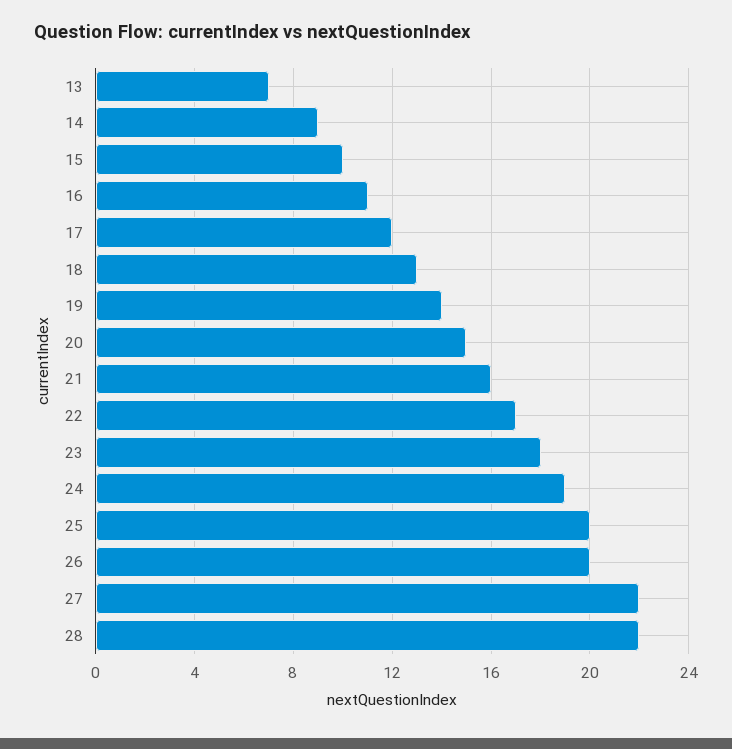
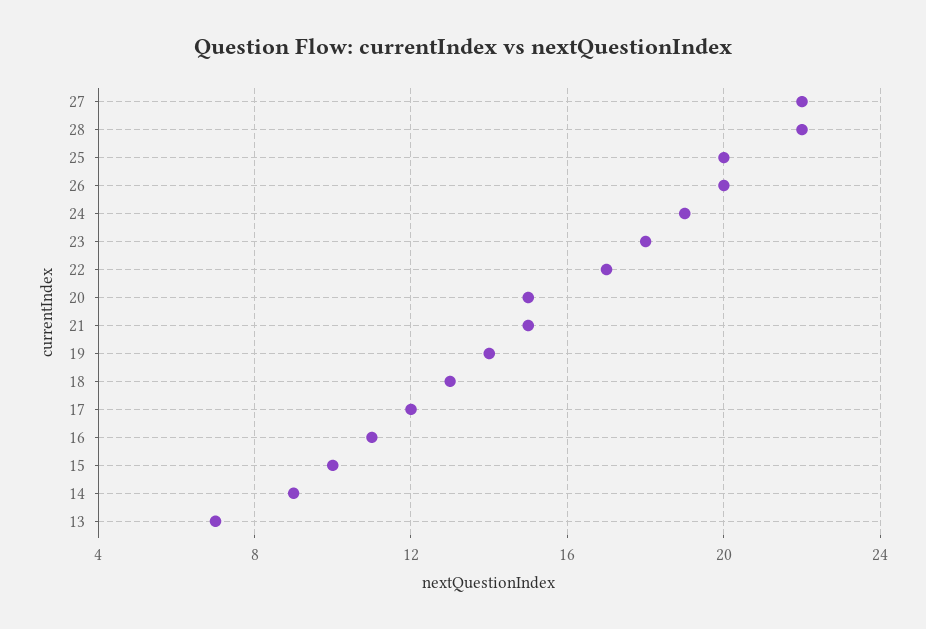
  {
    "13": 7,
    "14": 9,
    "15": 10,
    "16": 11,
    "17": 12,
    "18": 13,
    "19": 14,
    "20": 15,
-   "21": 16,
+   "21": 15,
    "22": 17,
    "23": 18,
    "24": 19,
    "25": 20,
    "26": 20,
    "27": 22,
    "28": 22
  }

